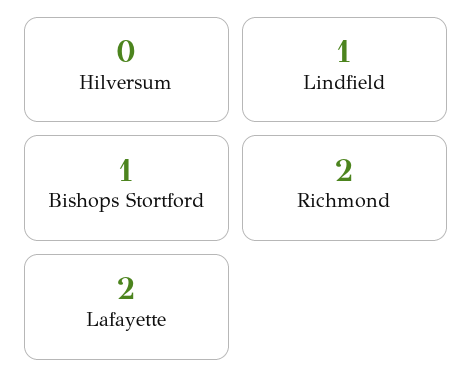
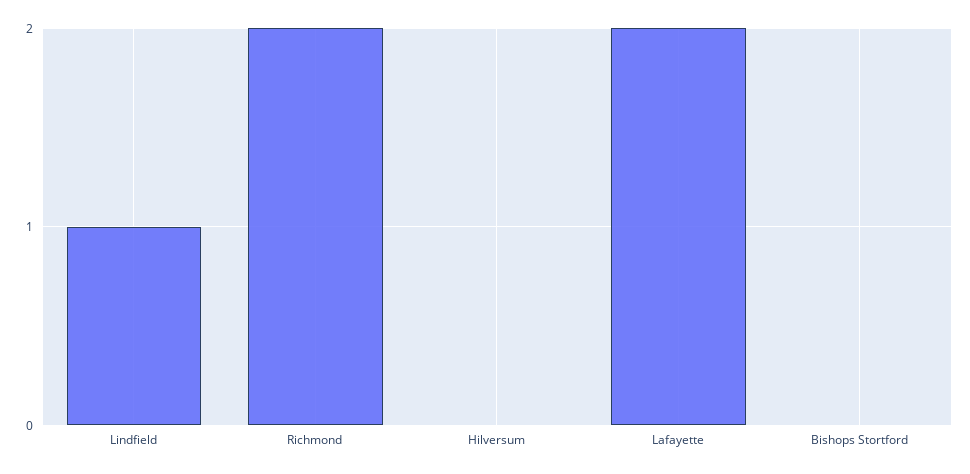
  {
    "Hilversum": 0,
    "Lindfield": 1,
-   "Bishops Stortford": 1,
+   "Bishops Stortford": 0,
    "Richmond": 2,
    "Lafayette": 2
  }

